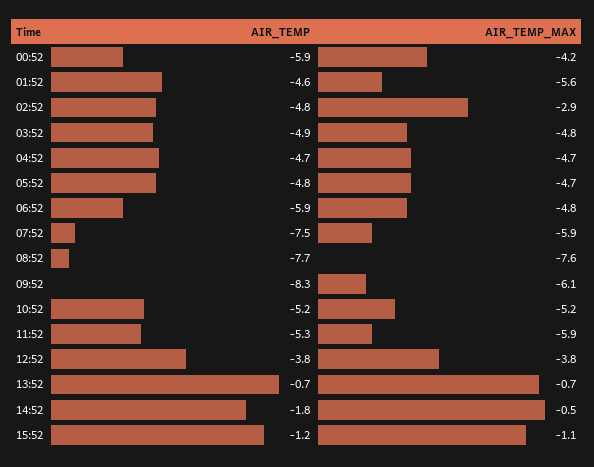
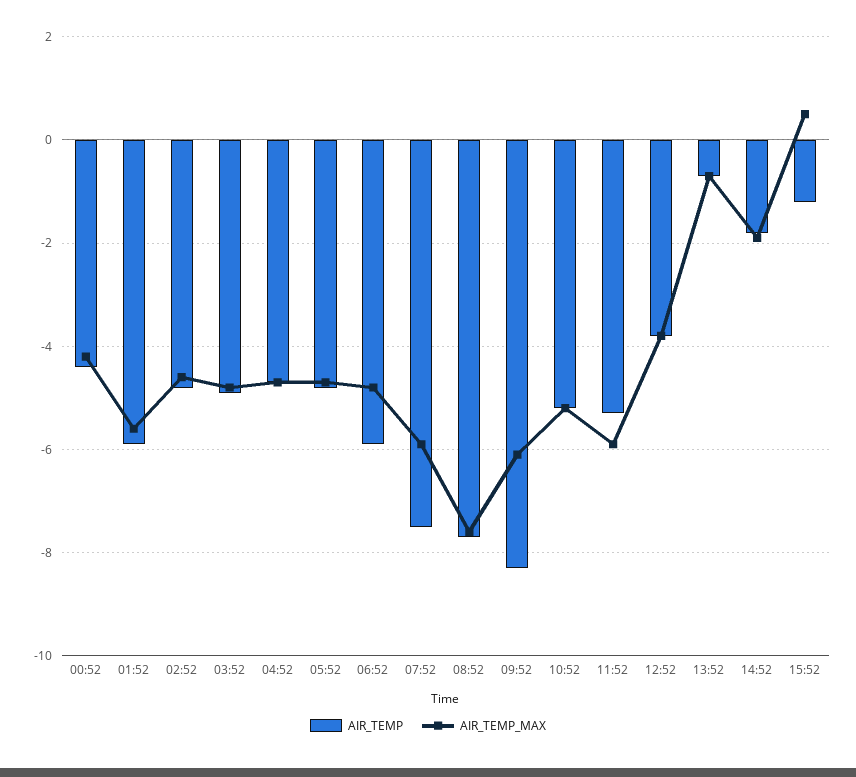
  {
    "AIR_TEMP": {
-     "00:52": -5.9,
+     "00:52": -4.5,
-     "01:52": -4.6,
+     "01:52": -6,
      "02:52": -4.8,
      "03:52": -4.9,
      "04:52": -4.7,
      "05:52": -4.8,
      "06:52": -5.9,
      "07:52": -7.5,
      "08:52": -7.7,
      "09:52": -8.3,
      "10:52": -5.2,
      "11:52": -5.3,
      "12:52": -3.8,
      "13:52": -0.7,
      "14:52": -1.8,
      "15:52": -1.2
    },
    "AIR_TEMP_MAX": {
      "00:52": -4.2,
      "01:52": -5.6,
-     "02:52": -2.9,
+     "02:52": -4.5,
      "03:52": -4.8,
      "04:52": -4.7,
      "05:52": -4.7,
      "06:52": -4.8,
      "07:52": -5.9,
      "08:52": -7.6,
      "09:52": -6.1,
      "10:52": -5.2,
      "11:52": -5.9,
      "12:52": -3.8,
      "13:52": -0.7,
-     "14:52": -0.5,
+     "14:52": -2,
-     "15:52": -1.1
+     "15:52": 0.5
    }
  }

